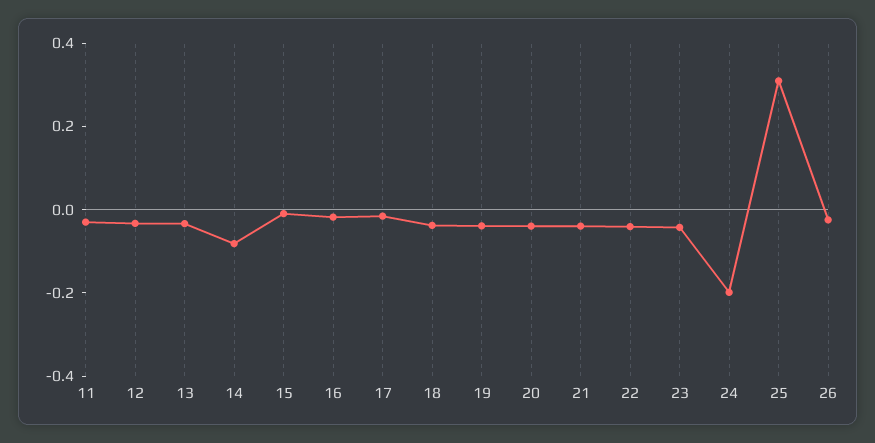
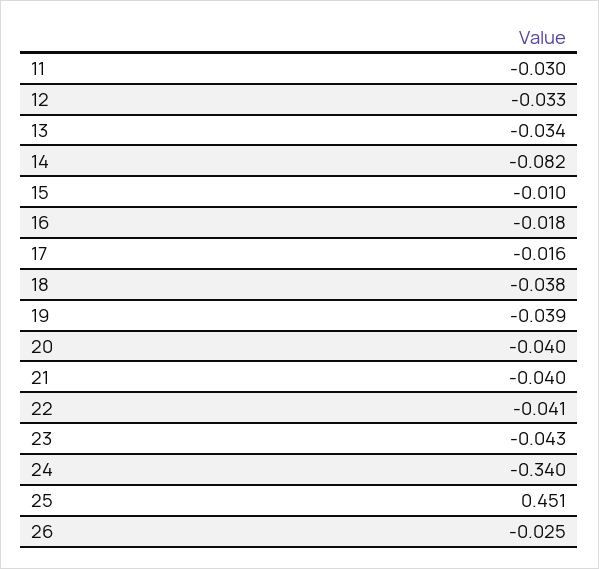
  {
    "11": -0.03,
    "12": -0.033,
    "13": -0.034,
    "14": -0.082,
    "15": -0.01,
    "16": -0.018,
    "17": -0.016,
    "18": -0.038,
    "19": -0.039,
    "20": -0.04,
    "21": -0.04,
    "22": -0.041,
    "23": -0.043,
-   "24": -0.2,
+   "24": -0.34,
-   "25": 0.3,
+   "25": 0.451,
    "26": -0.025
  }

